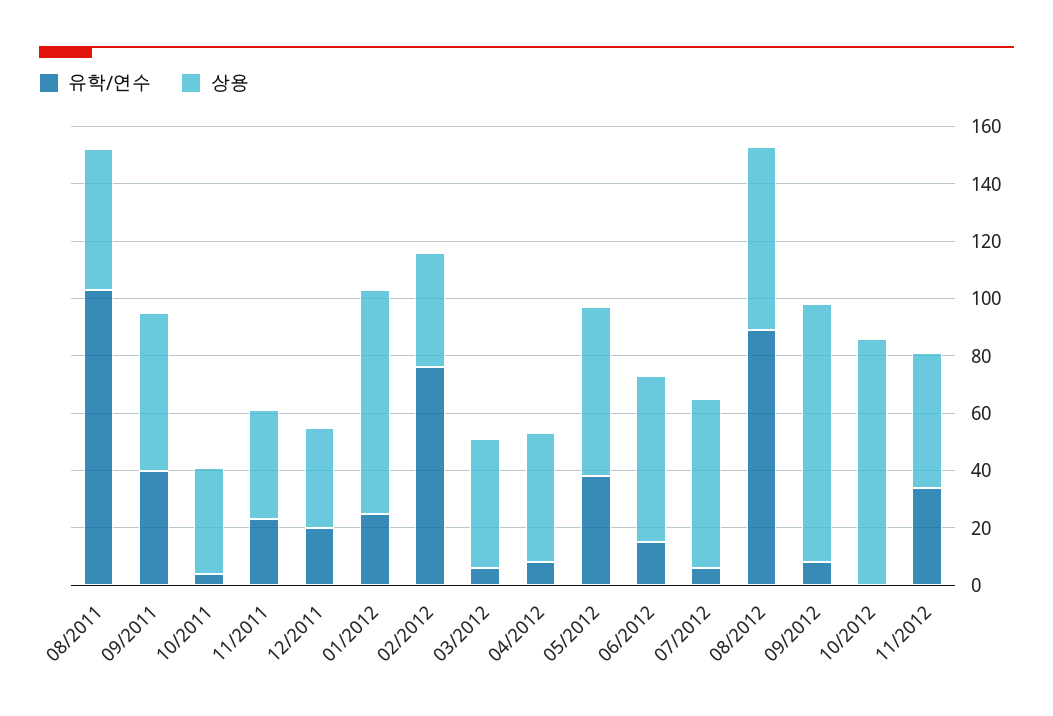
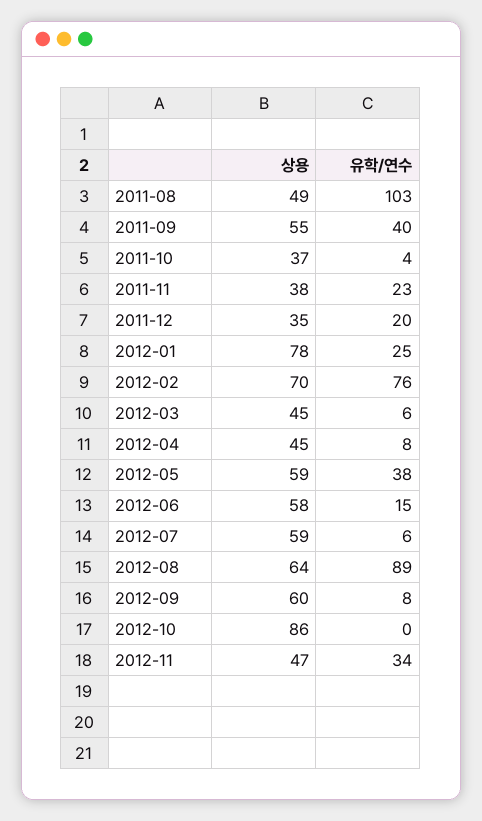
  {
    "유학/연수": {
      "08/2011": 103,
      "09/2011": 40,
      "10/2011": 4,
      "11/2011": 23,
      "12/2011": 20,
      "01/2012": 25,
      "02/2012": 76,
      "03/2012": 6,
      "04/2012": 8,
      "05/2012": 38,
      "06/2012": 15,
      "07/2012": 6,
      "08/2012": 89,
      "09/2012": 8,
      "10/2012": 0,
      "11/2012": 34
    },
    "상용": {
      "08/2011": 49,
      "09/2011": 55,
      "10/2011": 37,
      "11/2011": 38,
      "12/2011": 35,
      "01/2012": 78,
-     "02/2012": 40,
+     "02/2012": 70,
      "03/2012": 45,
      "04/2012": 45,
      "05/2012": 59,
      "06/2012": 58,
      "07/2012": 59,
      "08/2012": 64,
-     "09/2012": 90,
+     "09/2012": 60,
      "10/2012": 86,
      "11/2012": 47
    }
  }

